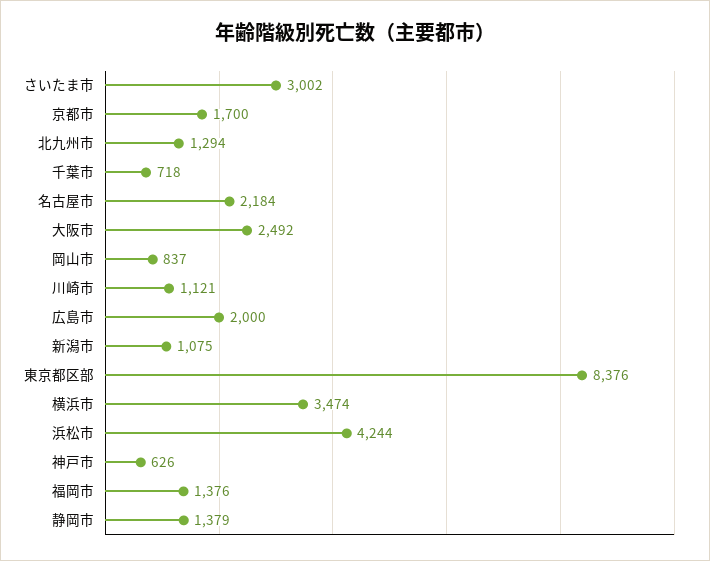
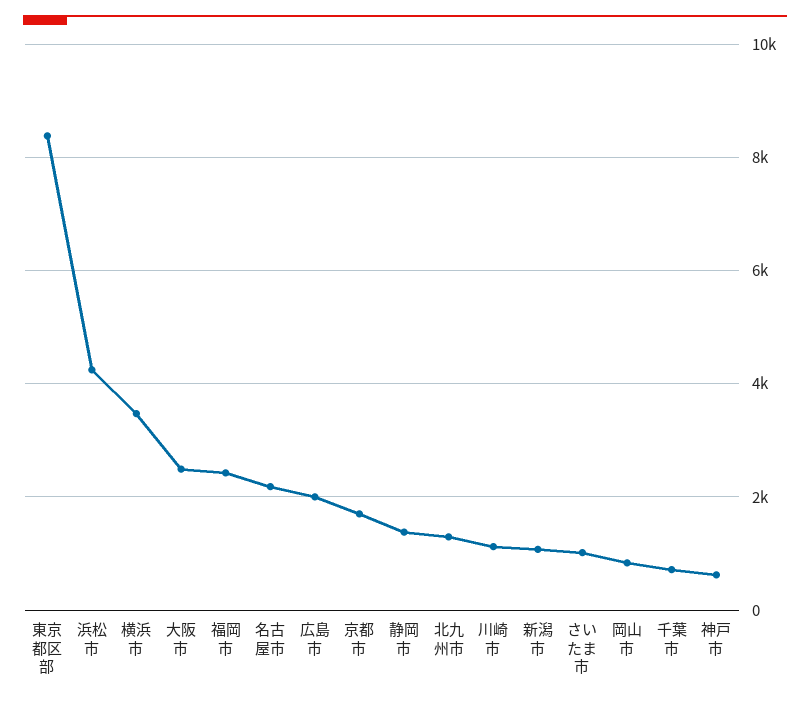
  {
-   "さいたま市": 3002,
+   "さいたま市": 1000,
    "京都市": 1700,
    "北九州市": 1294,
    "千葉市": 718,
    "名古屋市": 2184,
    "大阪市": 2492,
    "岡山市": 837,
    "川崎市": 1121,
    "広島市": 2000,
    "新潟市": 1075,
    "東京都区部": 8376,
    "横浜市": 3474,
    "浜松市": 4244,
    "神戸市": 626,
-   "福岡市": 1376,
+   "福岡市": 2400,
    "静岡市": 1379
  }

